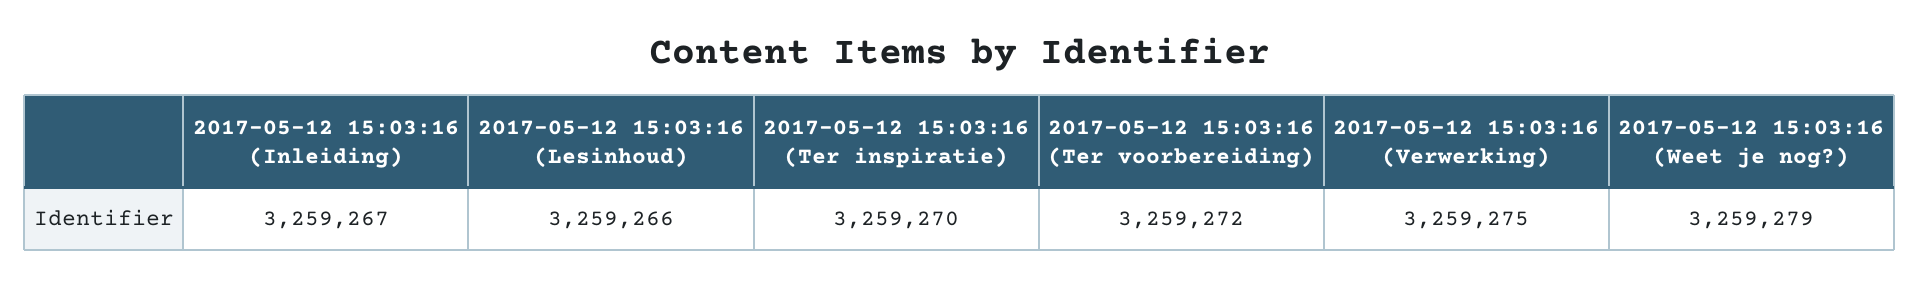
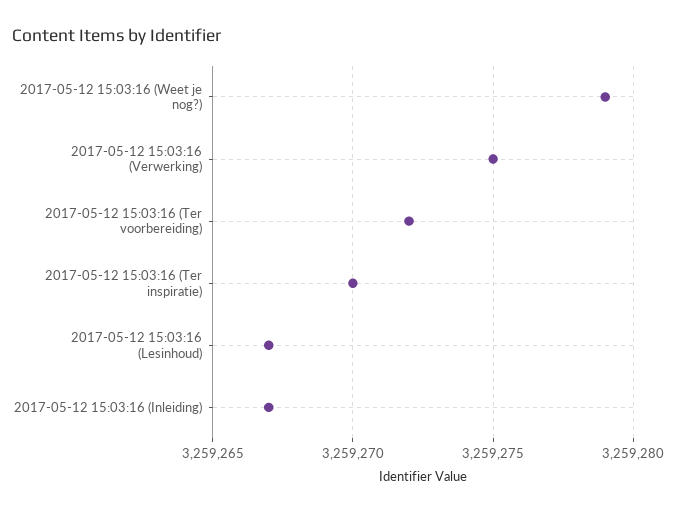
  {
    "2017-05-12 15:03:16 (Inleiding)": 3259267,
-   "2017-05-12 15:03:16 (Lesinhoud)": 3259266,
+   "2017-05-12 15:03:16 (Lesinhoud)": 3259267,
    "2017-05-12 15:03:16 (Ter inspiratie)": 3259270,
    "2017-05-12 15:03:16 (Ter voorbereiding)": 3259272,
    "2017-05-12 15:03:16 (Verwerking)": 3259275,
    "2017-05-12 15:03:16 (Weet je nog?)": 3259279
  }

